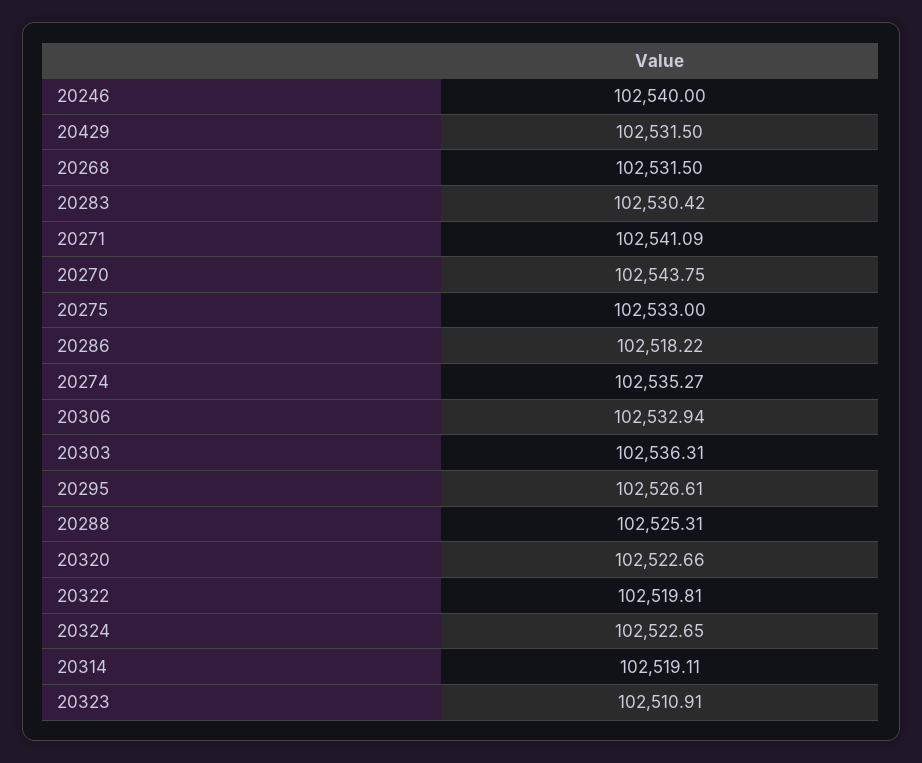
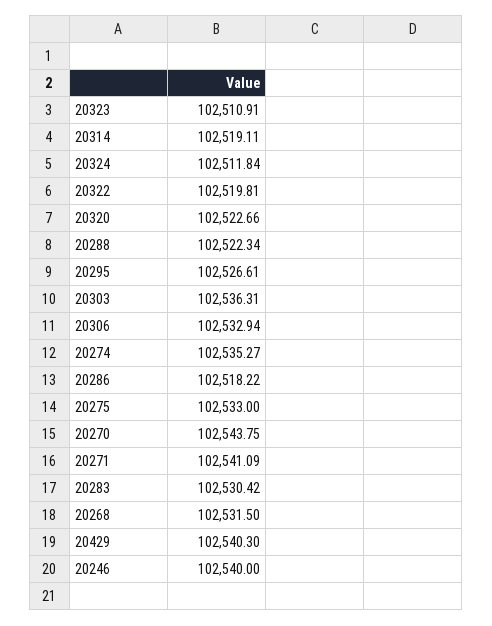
  {
    "20246": 102540,
-   "20429": 102531.5,
+   "20429": 102540.3,
    "20268": 102531.5,
    "20283": 102530.42,
    "20271": 102541.09,
    "20270": 102543.75,
    "20275": 102533,
    "20286": 102518.22,
    "20274": 102535.27,
    "20306": 102532.94,
    "20303": 102536.31,
    "20295": 102526.61,
-   "20288": 102525.31,
+   "20288": 102522.34,
    "20320": 102522.66,
    "20322": 102519.81,
-   "20324": 102522.65,
+   "20324": 102511.84,
    "20314": 102519.11,
    "20323": 102510.91
  }

